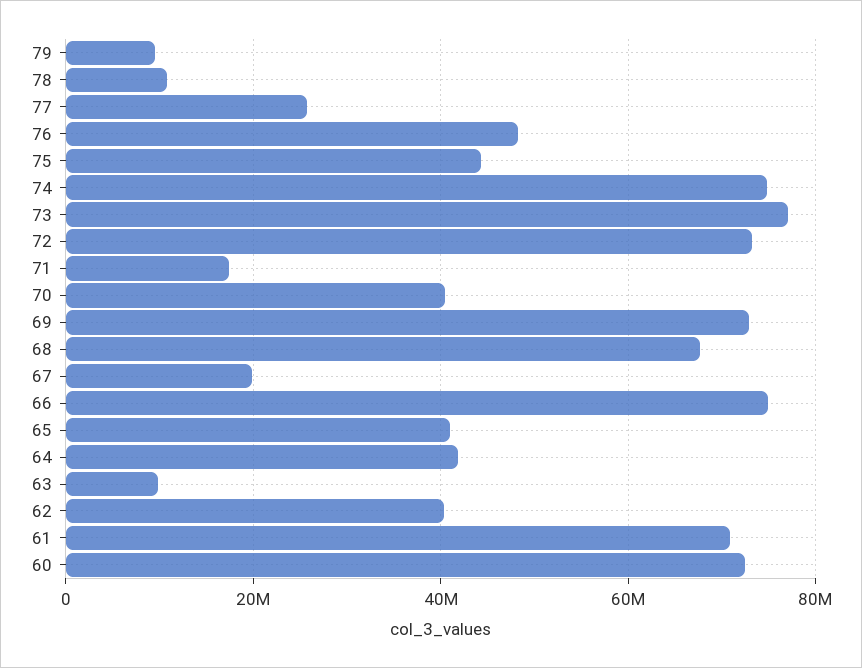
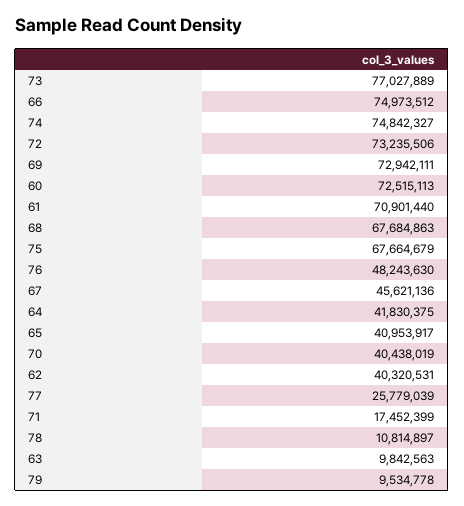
  {
    "79": 9534778,
    "78": 10814897,
    "77": 25779039,
    "76": 48243630,
-   "75": 44000000,
+   "75": 67664679,
    "74": 74842327,
    "73": 77027889,
    "72": 73235506,
    "71": 17452399,
    "70": 40438019,
    "69": 72942111,
    "68": 67684863,
-   "67": 20000000,
+   "67": 45621136,
    "66": 74973512,
    "65": 40953917,
    "64": 41830375,
    "63": 9842563,
    "62": 40320531,
    "61": 70901440,
    "60": 72515113
  }

